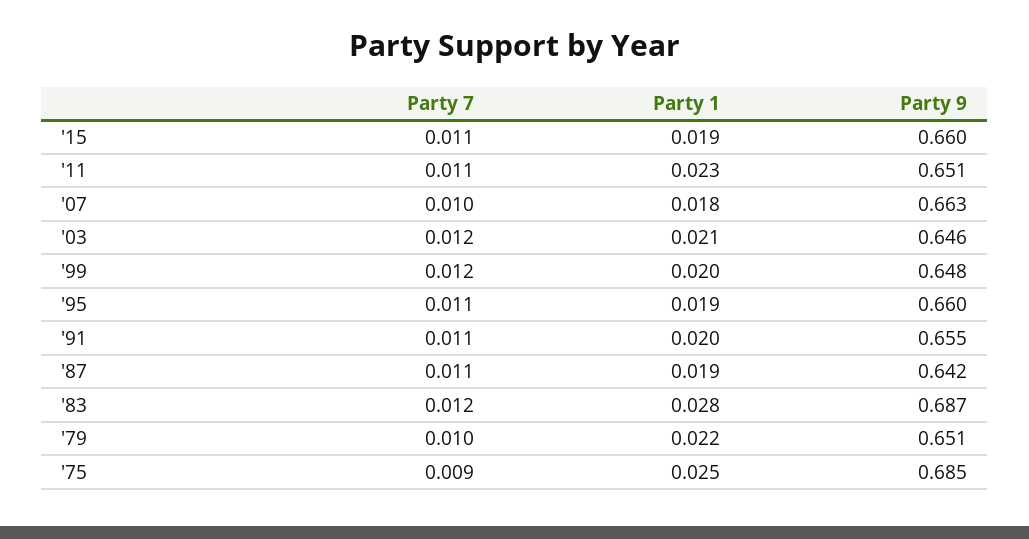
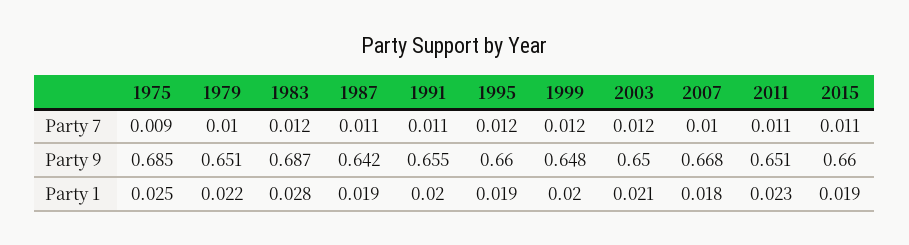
  {
    "Party 7": {
      "'15": 0.011,
      "'11": 0.011,
      "'07": 0.01,
      "'03": 0.012,
      "'99": 0.012,
-     "'95": 0.011,
+     "'95": 0.012,
      "'91": 0.011,
      "'87": 0.011,
      "'83": 0.012,
      "'79": 0.01,
      "'75": 0.009
    },
    "Party 1": {
      "'15": 0.019,
      "'11": 0.023,
      "'07": 0.018,
      "'03": 0.021,
      "'99": 0.02,
      "'95": 0.019,
      "'91": 0.02,
      "'87": 0.019,
      "'83": 0.028,
      "'79": 0.022,
      "'75": 0.025
    },
    "Party 9": {
      "'15": 0.66,
      "'11": 0.651,
-     "'07": 0.663,
+     "'07": 0.668,
-     "'03": 0.646,
+     "'03": 0.65,
      "'99": 0.648,
      "'95": 0.66,
      "'91": 0.655,
      "'87": 0.642,
      "'83": 0.687,
      "'79": 0.651,
      "'75": 0.685
    }
  }

